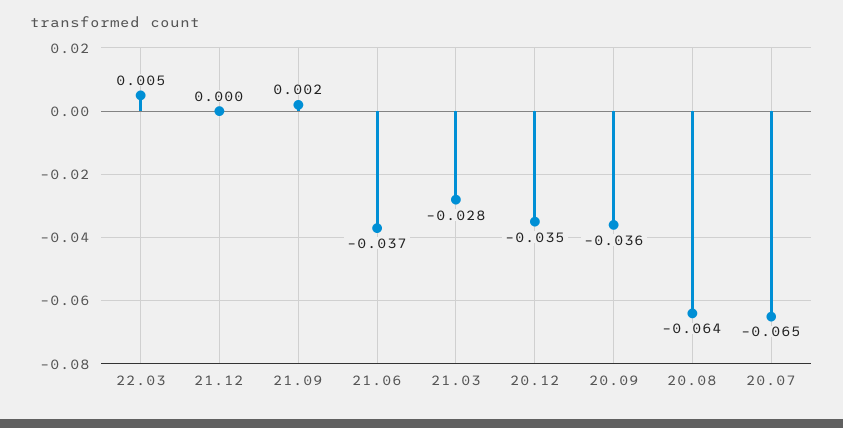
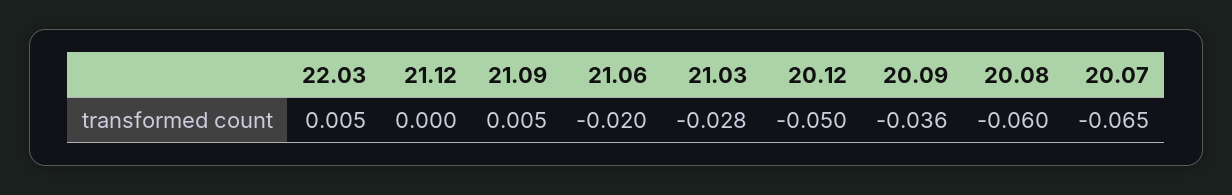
  {
    "22.03": 0.005,
    "21.12": 0,
-   "21.09": 0.002,
+   "21.09": 0.005,
-   "21.06": -0.037,
+   "21.06": -0.02,
    "21.03": -0.028,
-   "20.12": -0.035,
+   "20.12": -0.05,
    "20.09": -0.036,
-   "20.08": -0.064,
+   "20.08": -0.06,
    "20.07": -0.065
  }

